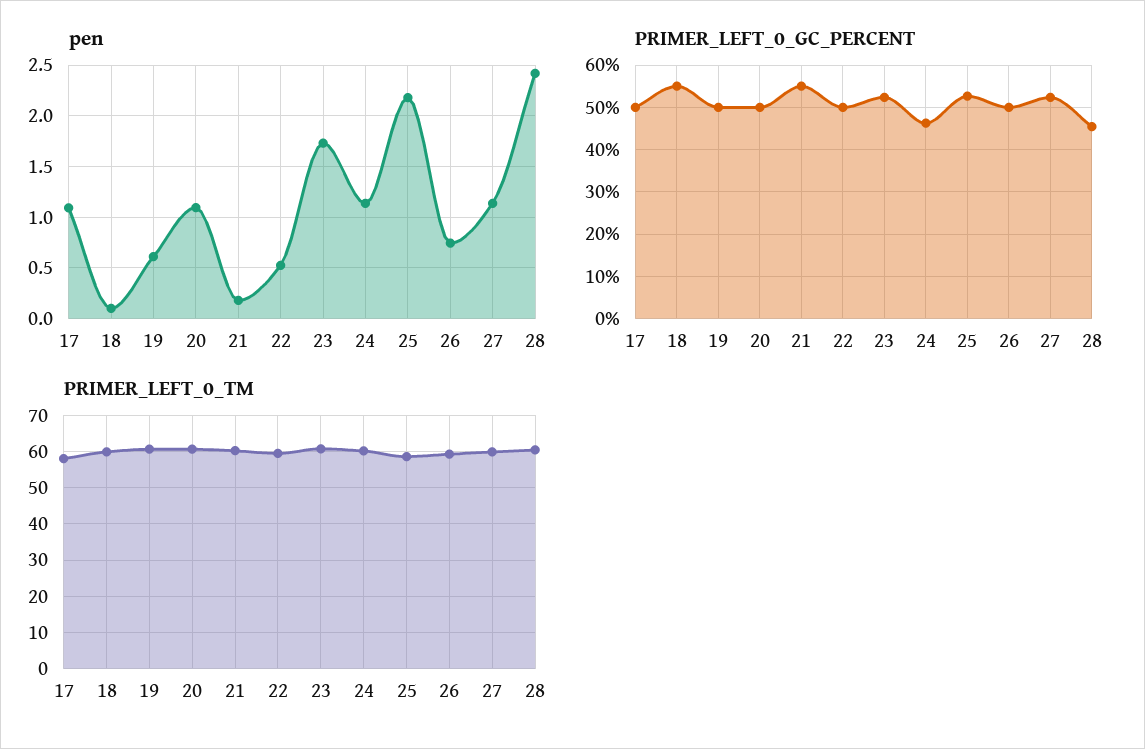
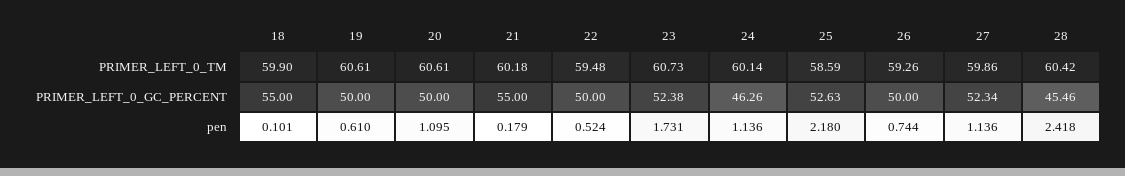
  {
    "pen": {
-     "17": 1.1,
      "18": 0.101,
      "19": 0.61,
      "20": 1.095,
      "21": 0.179,
      "22": 0.524,
      "23": 1.731,
      "24": 1.136,
      "25": 2.18,
      "26": 0.744,
      "27": 1.136,
      "28": 2.418
    },
    "PRIMER_LEFT_0_GC_PERCENT": {
-     "17": 50,
      "18": 55,
      "19": 50,
      "20": 50,
      "21": 55,
      "22": 50,
      "23": 52.38,
      "24": 46.26,
      "25": 52.63,
      "26": 50,
      "27": 52.34,
      "28": 45.46
    },
    "PRIMER_LEFT_0_TM": {
-     "17": 58,
      "18": 59.9,
      "19": 60.61,
      "20": 60.61,
      "21": 60.18,
      "22": 59.48,
      "23": 60.73,
      "24": 60.14,
      "25": 58.59,
      "26": 59.26,
      "27": 59.86,
      "28": 60.42
    }
  }

